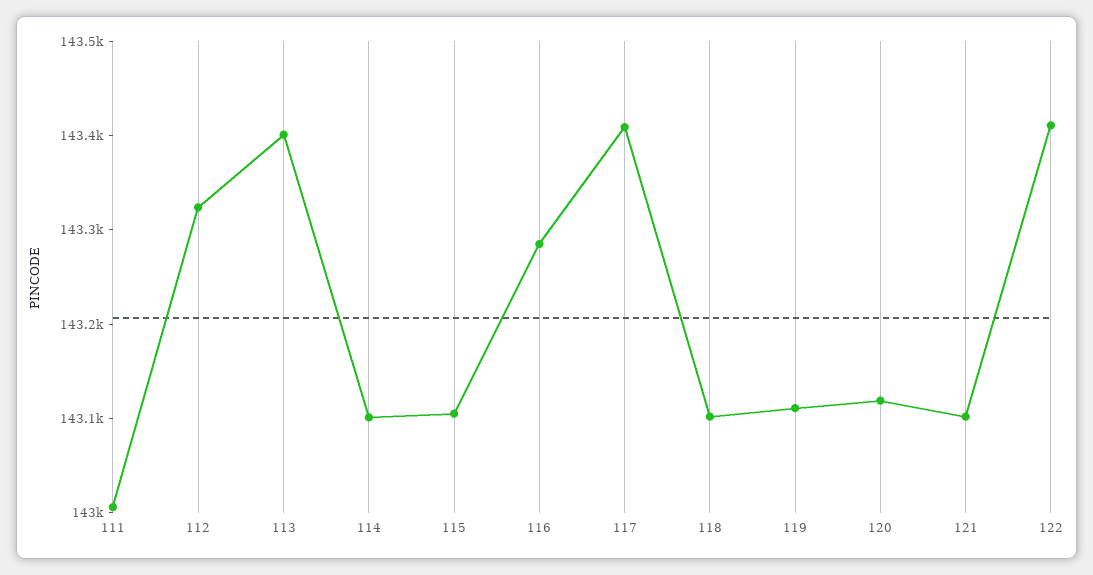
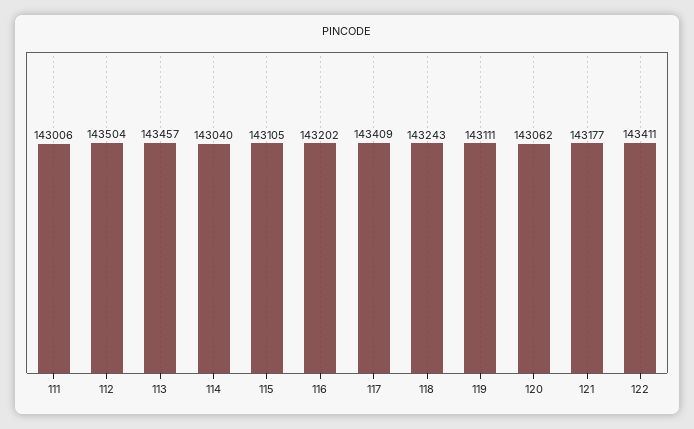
  {
    "111": 143006,
-   "112": 143320,
+   "112": 143504,
-   "113": 143400,
+   "113": 143457,
-   "114": 143100,
+   "114": 143040,
    "115": 143105,
-   "116": 143280,
+   "116": 143202,
    "117": 143409,
-   "118": 143100,
+   "118": 143243,
    "119": 143111,
-   "120": 143120,
+   "120": 143062,
-   "121": 143100,
+   "121": 143177,
    "122": 143411
  }

